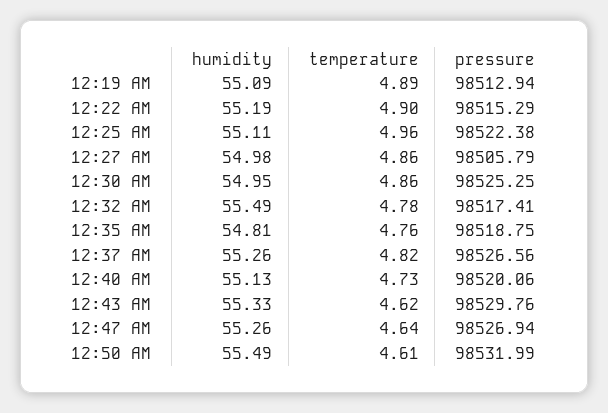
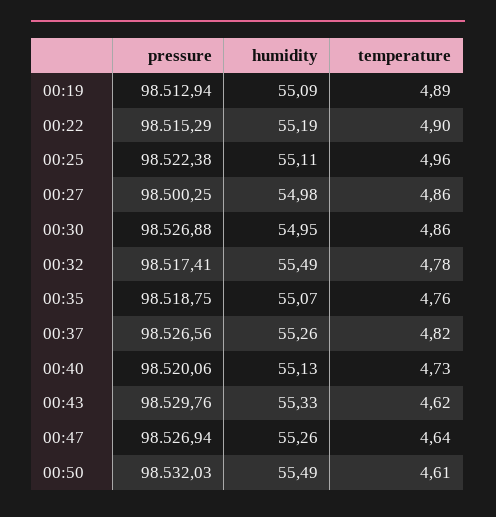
  {
    "humidity": {
      "12:19 AM": 55.09,
      "12:22 AM": 55.19,
      "12:25 AM": 55.11,
      "12:27 AM": 54.98,
      "12:30 AM": 54.95,
      "12:32 AM": 55.49,
-     "12:35 AM": 54.81,
+     "12:35 AM": 55.07,
      "12:37 AM": 55.26,
      "12:40 AM": 55.13,
      "12:43 AM": 55.33,
      "12:47 AM": 55.26,
      "12:50 AM": 55.49
    },
    "temperature": {
      "12:19 AM": 4.89,
      "12:22 AM": 4.9,
      "12:25 AM": 4.96,
      "12:27 AM": 4.86,
      "12:30 AM": 4.86,
      "12:32 AM": 4.78,
      "12:35 AM": 4.76,
      "12:37 AM": 4.82,
      "12:40 AM": 4.73,
      "12:43 AM": 4.62,
      "12:47 AM": 4.64,
      "12:50 AM": 4.61
    },
    "pressure": {
      "12:19 AM": 98512.94,
      "12:22 AM": 98515.29,
      "12:25 AM": 98522.38,
-     "12:27 AM": 98505.79,
+     "12:27 AM": 98500.25,
-     "12:30 AM": 98525.25,
+     "12:30 AM": 98526.88,
      "12:32 AM": 98517.41,
      "12:35 AM": 98518.75,
      "12:37 AM": 98526.56,
      "12:40 AM": 98520.06,
      "12:43 AM": 98529.76,
      "12:47 AM": 98526.94,
-     "12:50 AM": 98531.99
+     "12:50 AM": 98532.03
    }
  }

